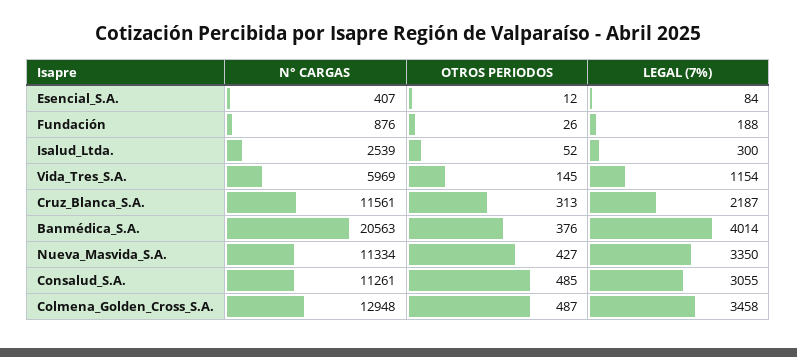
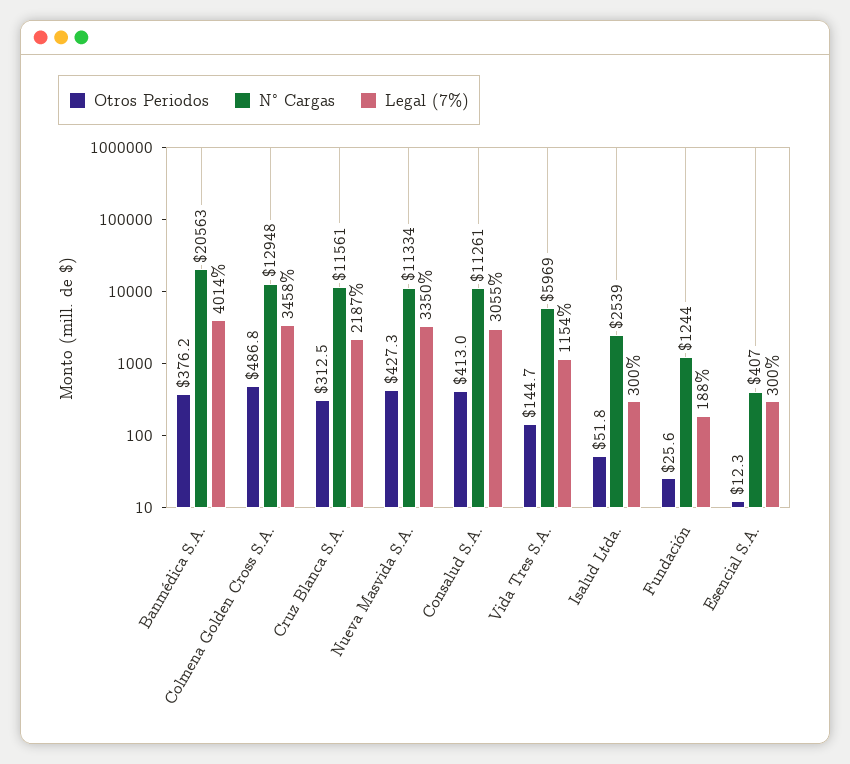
  {
    "N° CARGAS": {
      "Esencial_S.A.": 407,
-     "Fundación": 876,
+     "Fundación": 1244,
      "Isalud_Ltda.": 2539,
      "Vida_Tres_S.A.": 5969,
      "Cruz_Blanca_S.A.": 11561,
      "Banmédica_S.A.": 20563,
      "Nueva_Masvida_S.A.": 11334,
      "Consalud_S.A.": 11261,
      "Colmena_Golden_Cross_S.A.": 12948
    },
    "OTROS PERIODOS": {
      "Esencial_S.A.": 12.3,
      "Fundación": 25.6,
      "Isalud_Ltda.": 51.8,
      "Vida_Tres_S.A.": 144.7,
      "Cruz_Blanca_S.A.": 312.5,
      "Banmédica_S.A.": 376.2,
      "Nueva_Masvida_S.A.": 427.3,
-     "Consalud_S.A.": 485,
+     "Consalud_S.A.": 413,
      "Colmena_Golden_Cross_S.A.": 486.8
    },
    "LEGAL (7%)": {
-     "Esencial_S.A.": 84,
+     "Esencial_S.A.": 300,
      "Fundación": 188,
      "Isalud_Ltda.": 300,
      "Vida_Tres_S.A.": 1154,
      "Cruz_Blanca_S.A.": 2187,
      "Banmédica_S.A.": 4014,
      "Nueva_Masvida_S.A.": 3350,
      "Consalud_S.A.": 3055,
      "Colmena_Golden_Cross_S.A.": 3458
    }
  }

